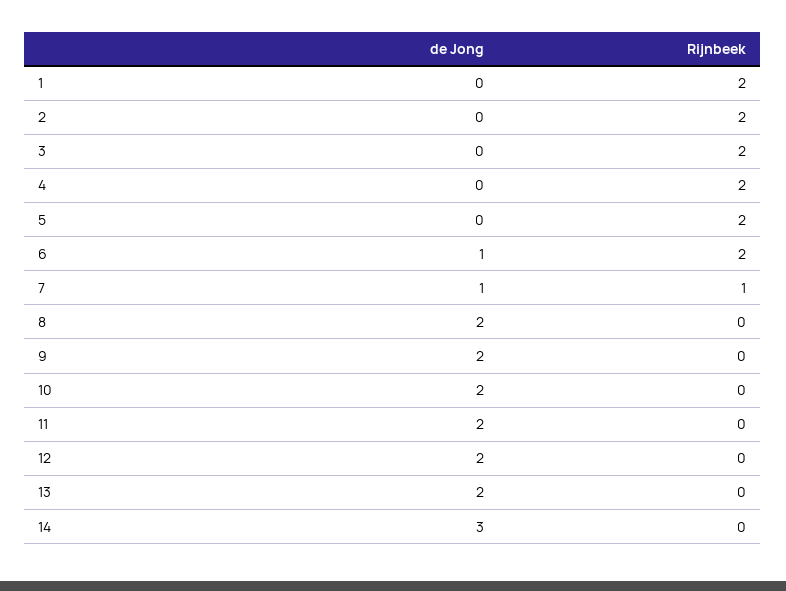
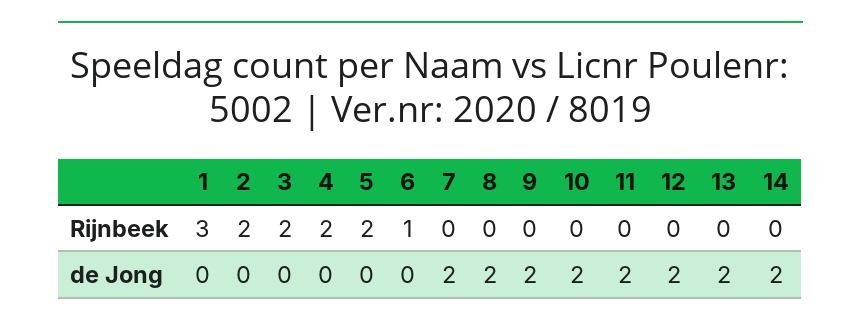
  {
    "de Jong": {
      "1": 0,
      "2": 0,
      "3": 0,
      "4": 0,
      "5": 0,
-     "6": 1,
+     "6": 0,
-     "7": 1,
+     "7": 2,
      "8": 2,
      "9": 2,
      "10": 2,
      "11": 2,
      "12": 2,
      "13": 2,
-     "14": 3
+     "14": 2
    },
    "Rijnbeek": {
-     "1": 2,
+     "1": 3,
      "2": 2,
      "3": 2,
      "4": 2,
      "5": 2,
-     "6": 2,
+     "6": 1,
-     "7": 1,
+     "7": 0,
      "8": 0,
      "9": 0,
      "10": 0,
      "11": 0,
      "12": 0,
      "13": 0,
      "14": 0
    }
  }

